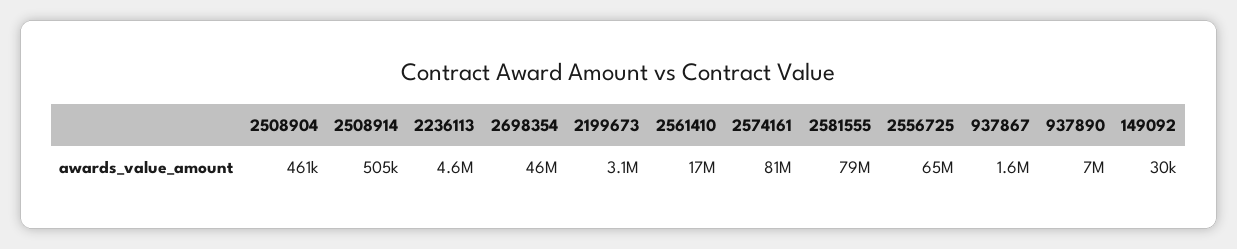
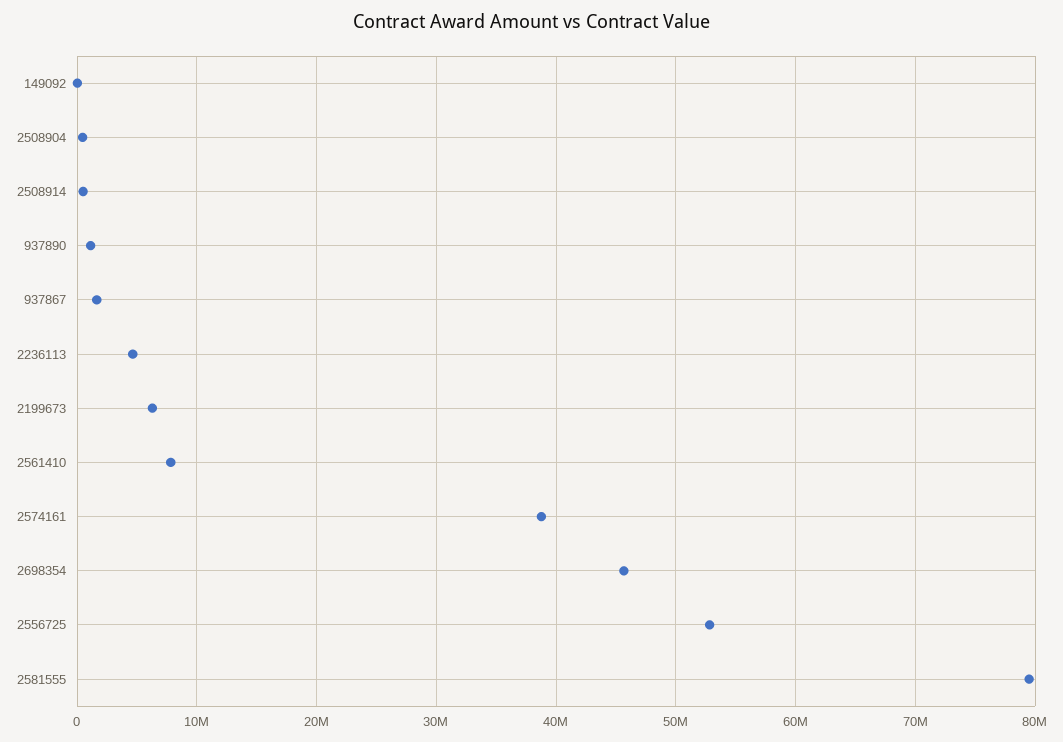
  {
    "2508904": 461000,
    "2508914": 505000,
    "2236113": 4600000,
    "2698354": 46000000,
-   "2199673": 3100000,
+   "2199673": 6000000,
-   "2561410": 17000000,
+   "2561410": 8000000,
-   "2574161": 81000000,
+   "2574161": 39000000,
    "2581555": 79000000,
-   "2556725": 65000000,
+   "2556725": 53000000,
    "937867": 1600000,
-   "937890": 7000000,
+   "937890": 1000000,
    "149092": 30000
  }

